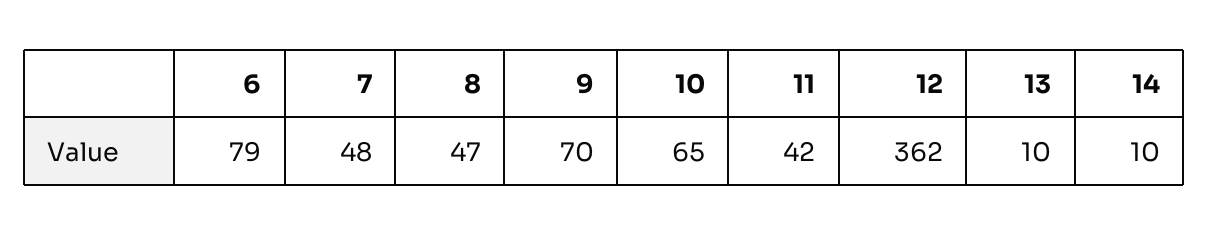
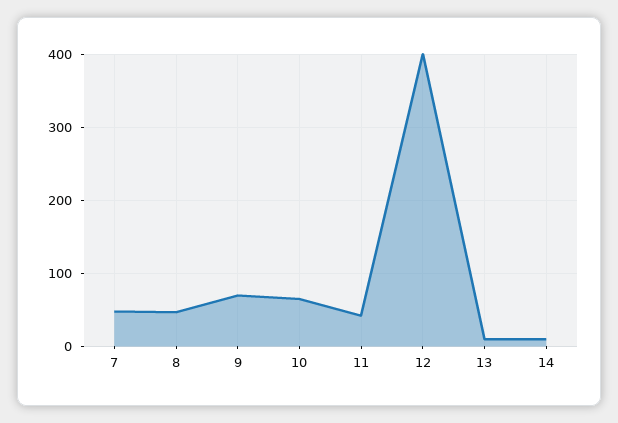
  {
-   "6": 79,
    "7": 48,
    "8": 47,
    "9": 70,
    "10": 65,
    "11": 42,
-   "12": 362,
+   "12": 400,
    "13": 10,
    "14": 10
  }

